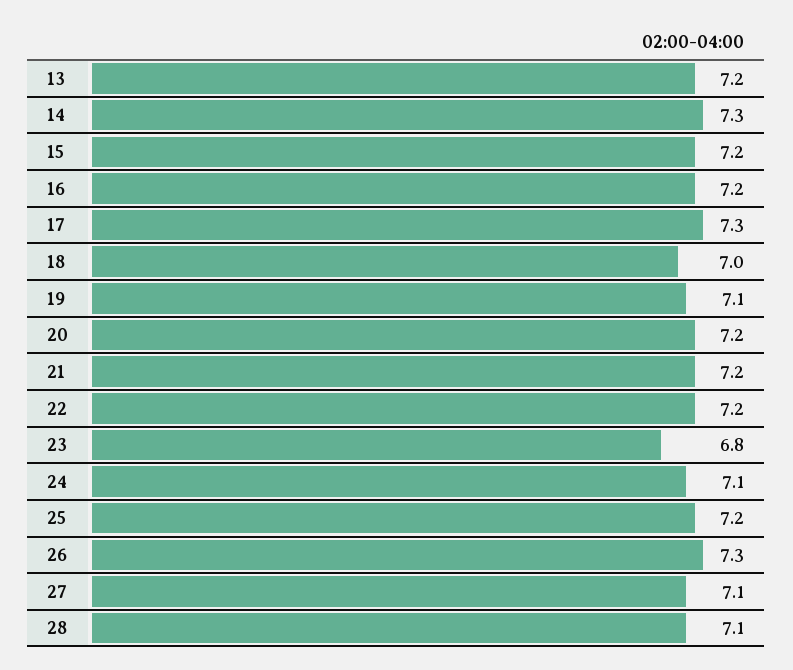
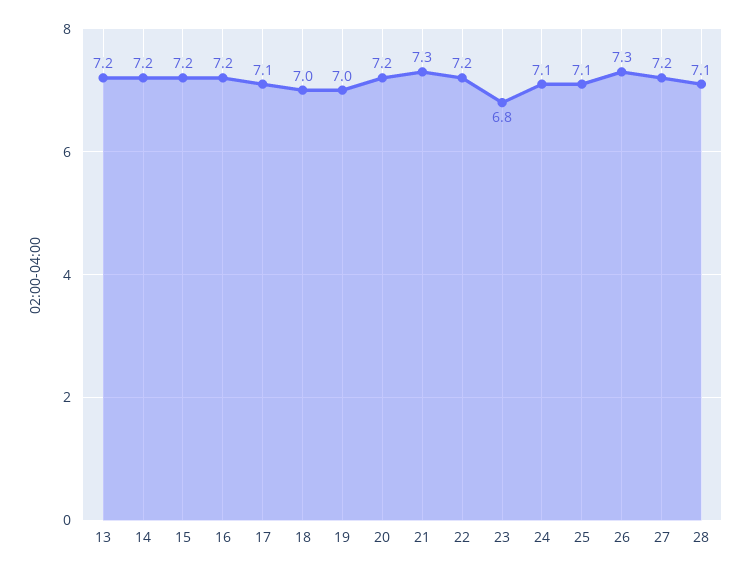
  {
    "13": 7.2,
-   "14": 7.3,
+   "14": 7.2,
    "15": 7.2,
    "16": 7.2,
-   "17": 7.3,
+   "17": 7.1,
    "18": 7,
-   "19": 7.1,
+   "19": 7,
    "20": 7.2,
-   "21": 7.2,
+   "21": 7.3,
    "22": 7.2,
    "23": 6.8,
    "24": 7.1,
-   "25": 7.2,
+   "25": 7.1,
    "26": 7.3,
-   "27": 7.1,
+   "27": 7.2,
    "28": 7.1
  }

